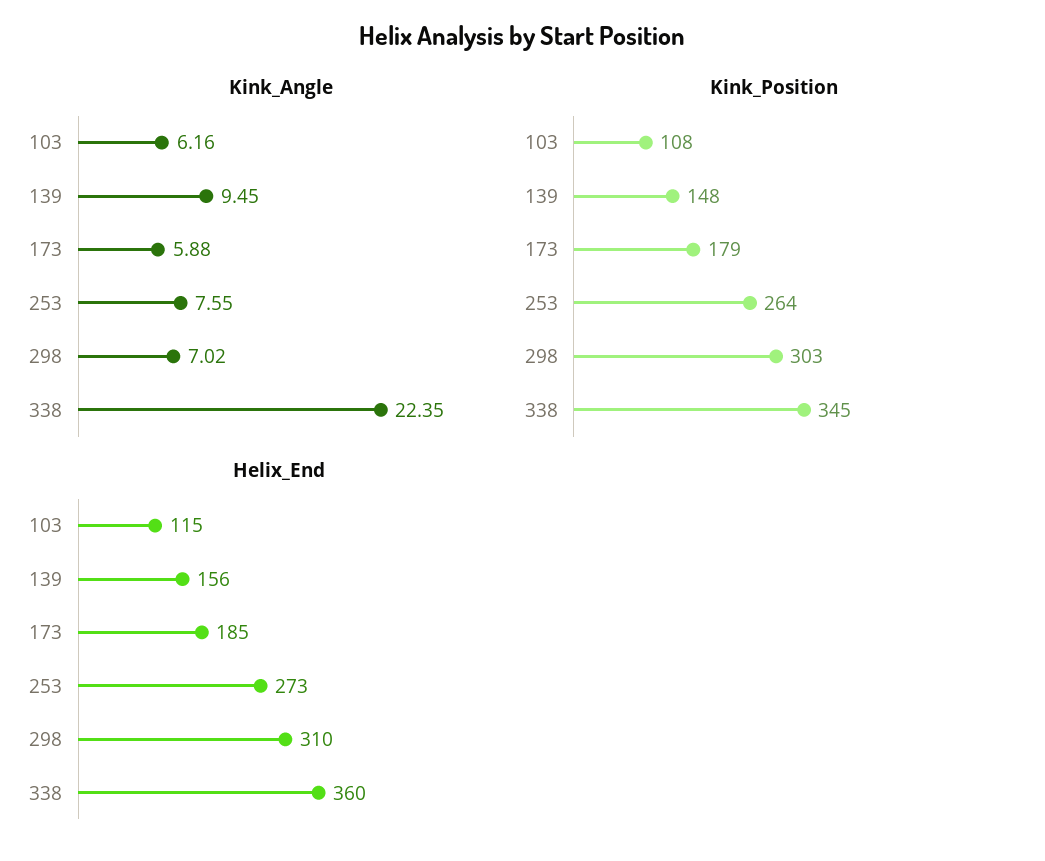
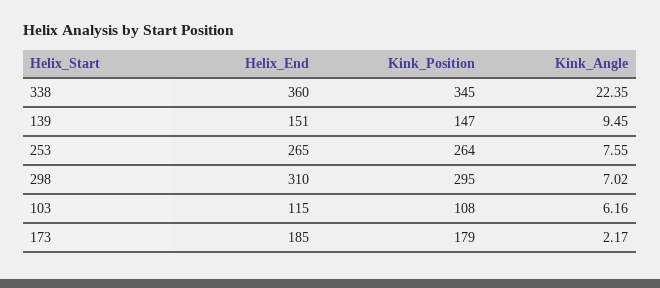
  {
    "Kink_Angle": {
      "103": 6.16,
      "139": 9.45,
-     "173": 5.88,
+     "173": 2.17,
      "253": 7.55,
      "298": 7.02,
      "338": 22.35
    },
    "Kink_Position": {
      "103": 108,
-     "139": 148,
+     "139": 147,
      "173": 179,
      "253": 264,
-     "298": 303,
+     "298": 295,
      "338": 345
    },
    "Helix_End": {
      "103": 115,
-     "139": 156,
+     "139": 151,
      "173": 185,
-     "253": 273,
+     "253": 265,
      "298": 310,
      "338": 360
    }
  }

